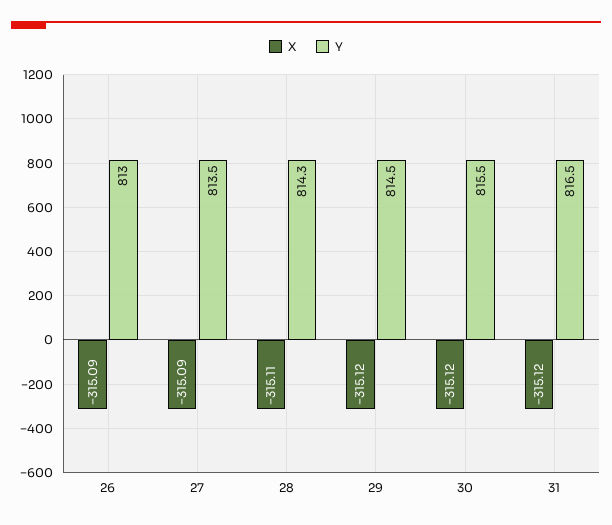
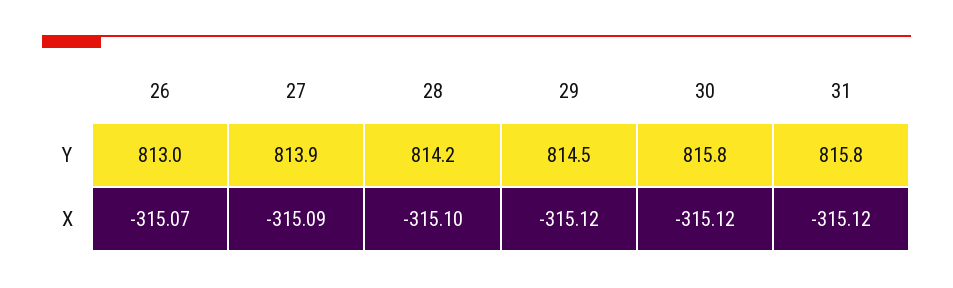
  {
    "X": {
-     "26": -315.09,
+     "26": -315.07,
      "27": -315.09,
-     "28": -315.11,
+     "28": -315.1,
      "29": -315.12,
      "30": -315.12,
      "31": -315.12
    },
    "Y": {
      "26": 813,
-     "27": 813.5,
+     "27": 813.9,
-     "28": 814.3,
+     "28": 814.2,
      "29": 814.5,
-     "30": 815.5,
+     "30": 815.8,
-     "31": 816.5
+     "31": 815.8
    }
  }

